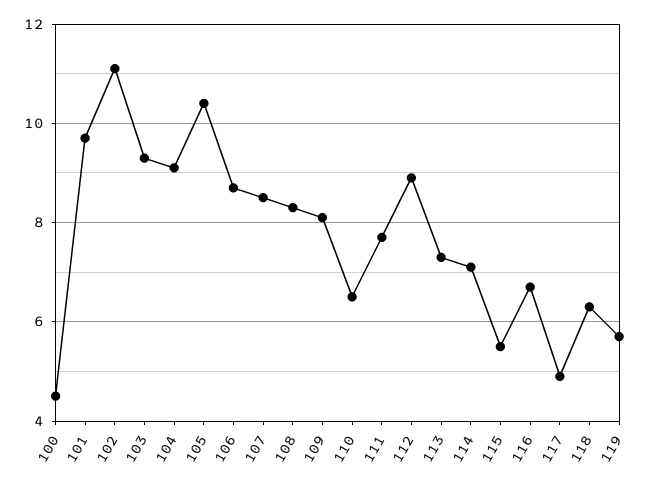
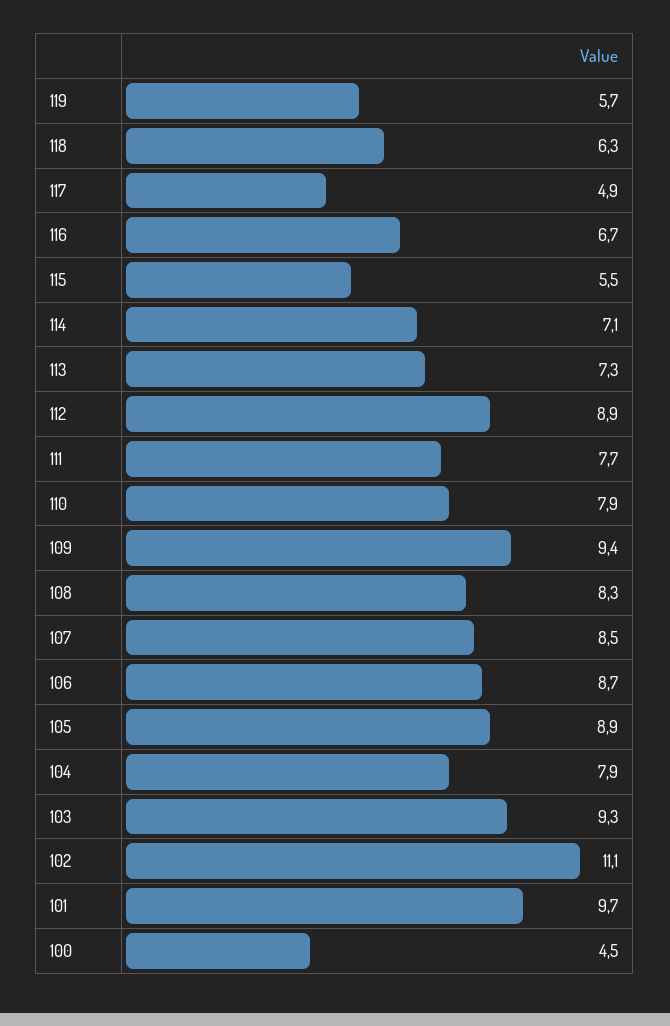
  {
    "100": 4.5,
    "101": 9.7,
    "102": 11.1,
    "103": 9.3,
-   "104": 9,
+   "104": 7.9,
-   "105": 10.5,
+   "105": 8.9,
    "106": 8.7,
    "107": 8.5,
    "108": 8.3,
-   "109": 8,
+   "109": 9.4,
-   "110": 6.5,
+   "110": 7.9,
    "111": 7.7,
    "112": 8.9,
    "113": 7.3,
    "114": 7.1,
    "115": 5.5,
    "116": 6.7,
    "117": 4.9,
    "118": 6.3,
    "119": 5.7
  }

